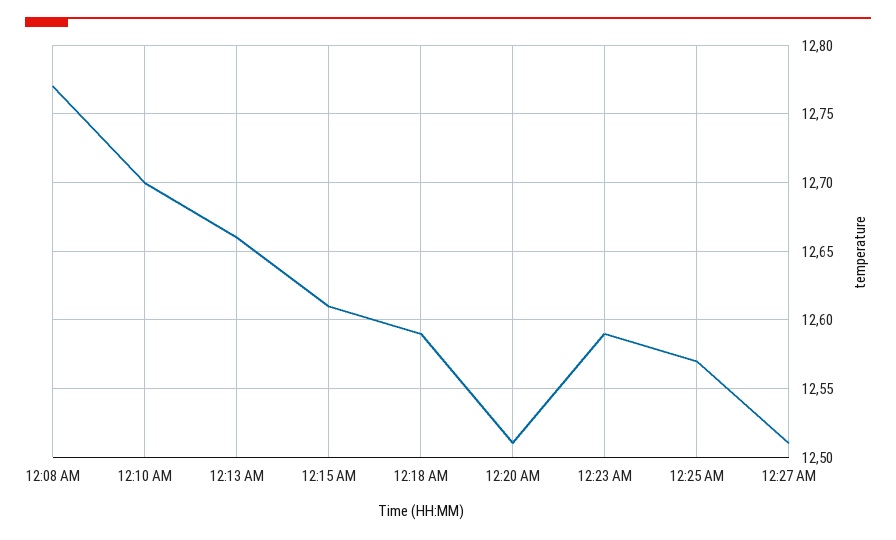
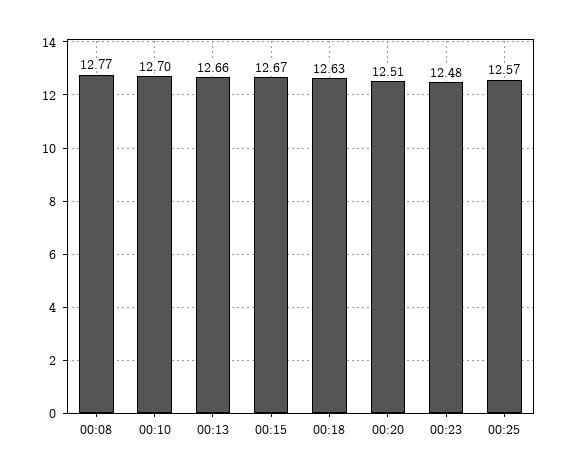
  {
    "12:08 AM": 12.77,
    "12:10 AM": 12.7,
    "12:13 AM": 12.66,
-   "12:15 AM": 12.61,
+   "12:15 AM": 12.67,
-   "12:18 AM": 12.59,
+   "12:18 AM": 12.63,
    "12:20 AM": 12.51,
-   "12:23 AM": 12.59,
+   "12:23 AM": 12.48,
-   "12:25 AM": 12.57,
+   "12:25 AM": 12.57
-   "12:27 AM": 12.51
  }

